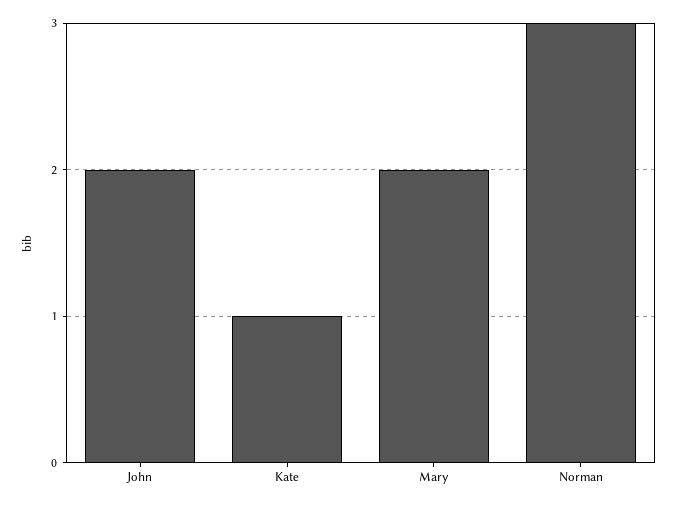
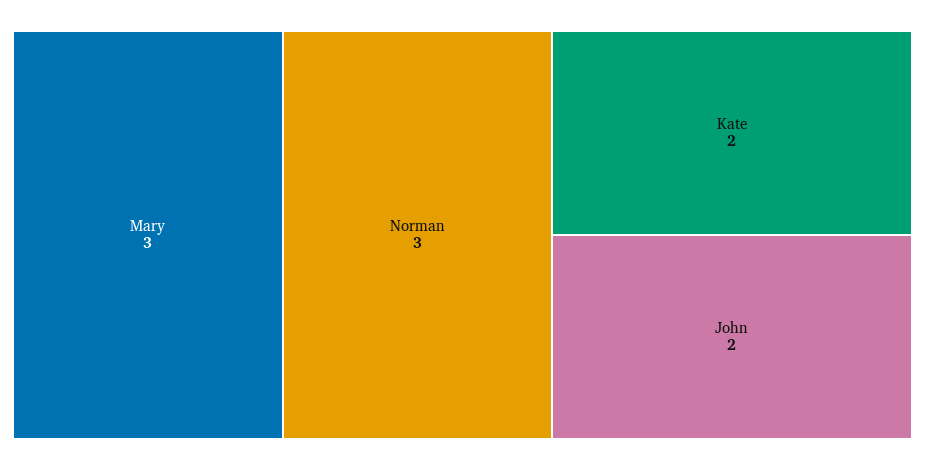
  {
    "John": 2,
-   "Kate": 1,
+   "Kate": 2,
-   "Mary": 2,
+   "Mary": 3,
    "Norman": 3
  }

